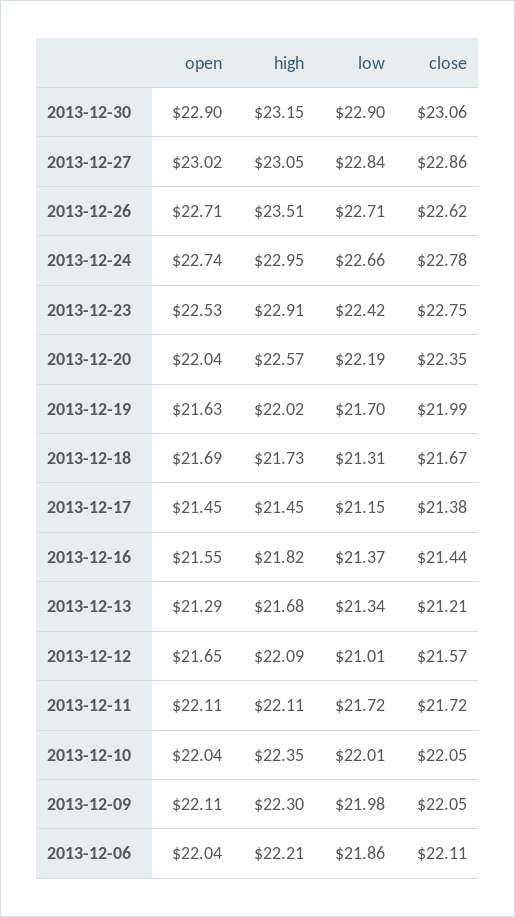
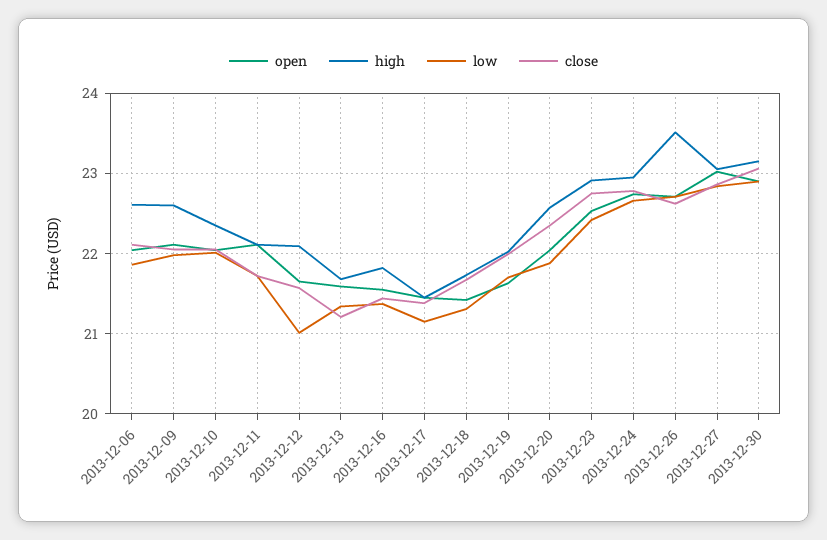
  {
    "open": {
      "2013-12-30": 22.9,
      "2013-12-27": 23.02,
      "2013-12-26": 22.71,
      "2013-12-24": 22.74,
      "2013-12-23": 22.53,
      "2013-12-20": 22.04,
      "2013-12-19": 21.63,
-     "2013-12-18": 21.69,
+     "2013-12-18": 21.4,
      "2013-12-17": 21.45,
      "2013-12-16": 21.55,
-     "2013-12-13": 21.29,
+     "2013-12-13": 21.6,
      "2013-12-12": 21.65,
      "2013-12-11": 22.11,
      "2013-12-10": 22.04,
      "2013-12-09": 22.11,
      "2013-12-06": 22.04
    },
    "high": {
      "2013-12-30": 23.15,
      "2013-12-27": 23.05,
      "2013-12-26": 23.51,
      "2013-12-24": 22.95,
      "2013-12-23": 22.91,
      "2013-12-20": 22.57,
      "2013-12-19": 22.02,
      "2013-12-18": 21.73,
      "2013-12-17": 21.45,
      "2013-12-16": 21.82,
      "2013-12-13": 21.68,
      "2013-12-12": 22.09,
      "2013-12-11": 22.11,
      "2013-12-10": 22.35,
-     "2013-12-09": 22.3,
+     "2013-12-09": 22.6,
-     "2013-12-06": 22.21
+     "2013-12-06": 22.6
    },
    "low": {
      "2013-12-30": 22.9,
      "2013-12-27": 22.84,
      "2013-12-26": 22.71,
      "2013-12-24": 22.66,
      "2013-12-23": 22.42,
-     "2013-12-20": 22.19,
+     "2013-12-20": 21.9,
      "2013-12-19": 21.7,
      "2013-12-18": 21.31,
      "2013-12-17": 21.15,
      "2013-12-16": 21.37,
      "2013-12-13": 21.34,
      "2013-12-12": 21.01,
      "2013-12-11": 21.72,
      "2013-12-10": 22.01,
      "2013-12-09": 21.98,
      "2013-12-06": 21.86
    },
    "close": {
      "2013-12-30": 23.06,
      "2013-12-27": 22.86,
      "2013-12-26": 22.62,
      "2013-12-24": 22.78,
      "2013-12-23": 22.75,
      "2013-12-20": 22.35,
      "2013-12-19": 21.99,
      "2013-12-18": 21.67,
      "2013-12-17": 21.38,
      "2013-12-16": 21.44,
      "2013-12-13": 21.21,
      "2013-12-12": 21.57,
      "2013-12-11": 21.72,
      "2013-12-10": 22.05,
      "2013-12-09": 22.05,
      "2013-12-06": 22.11
    }
  }

